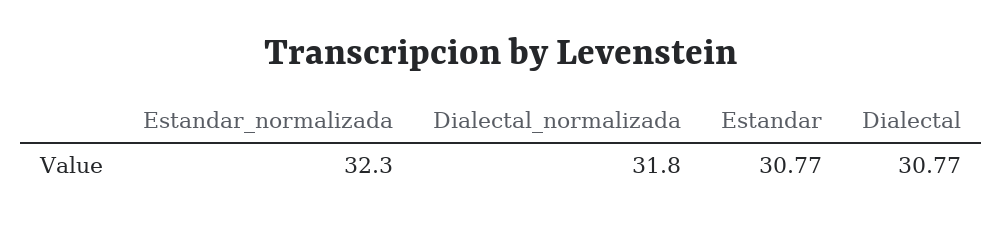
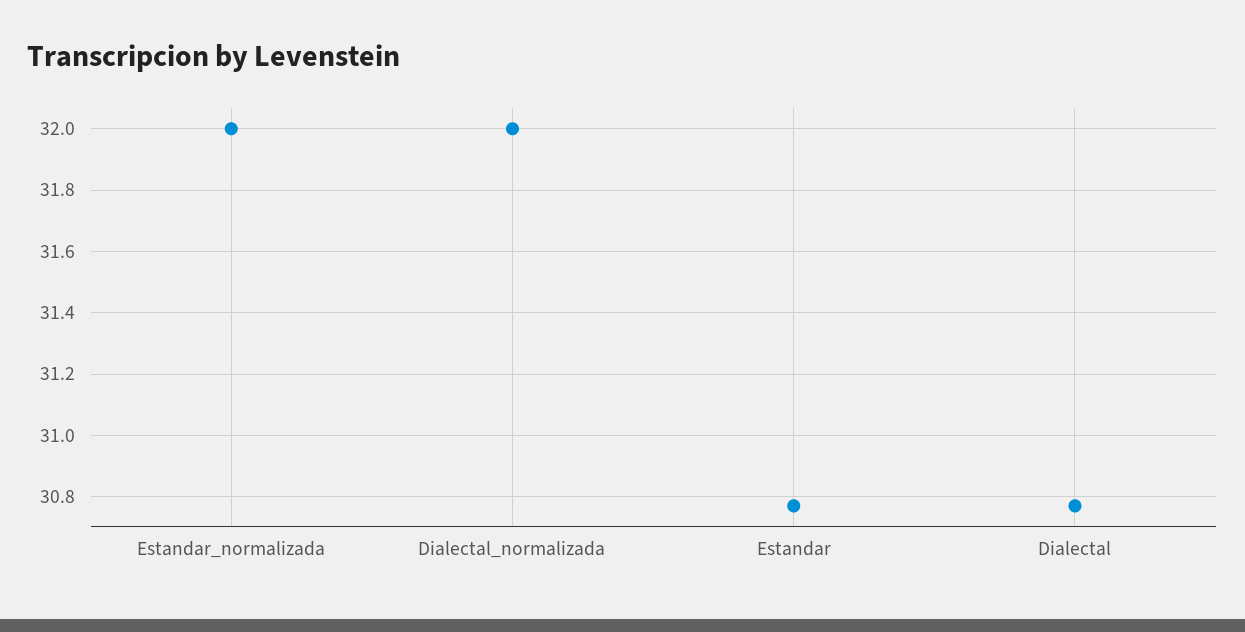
  {
-   "Estandar_normalizada": 32.3,
+   "Estandar_normalizada": 32,
-   "Dialectal_normalizada": 31.8,
+   "Dialectal_normalizada": 32,
    "Estandar": 30.77,
    "Dialectal": 30.77
  }

